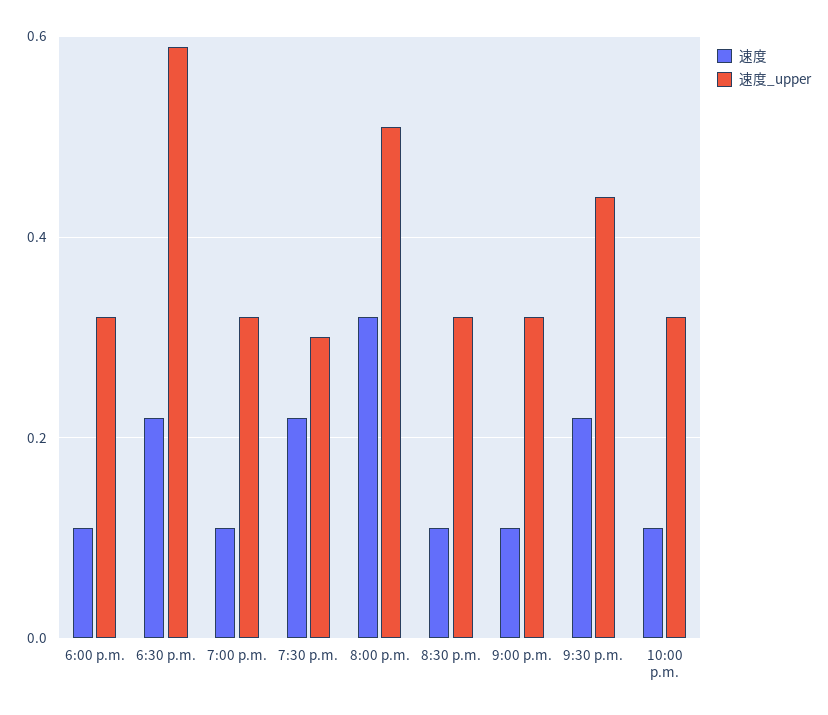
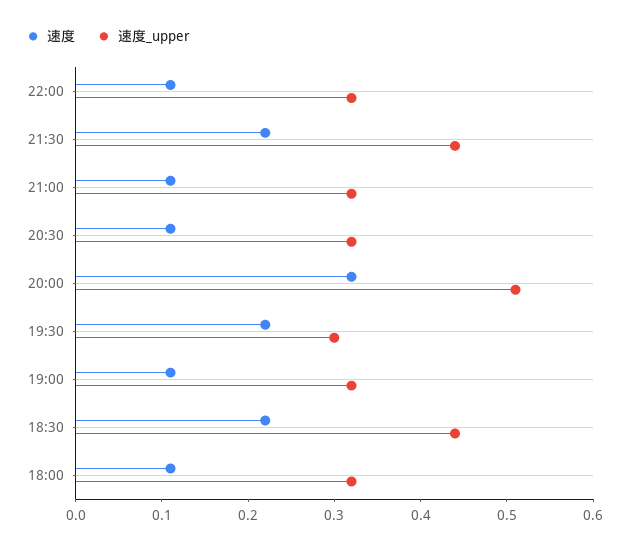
  {
    "速度": {
      "6:00 p.m.": 0.11,
      "6:30 p.m.": 0.22,
      "7:00 p.m.": 0.11,
      "7:30 p.m.": 0.22,
      "8:00 p.m.": 0.32,
      "8:30 p.m.": 0.11,
      "9:00 p.m.": 0.11,
      "9:30 p.m.": 0.22,
      "10:00 p.m.": 0.11
    },
    "速度_upper": {
      "6:00 p.m.": 0.32,
-     "6:30 p.m.": 0.6,
+     "6:30 p.m.": 0.44,
      "7:00 p.m.": 0.32,
      "7:30 p.m.": 0.3,
      "8:00 p.m.": 0.51,
      "8:30 p.m.": 0.32,
      "9:00 p.m.": 0.32,
      "9:30 p.m.": 0.44,
      "10:00 p.m.": 0.32
    }
  }

